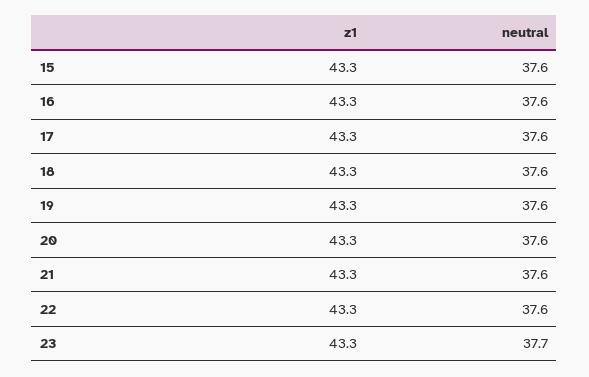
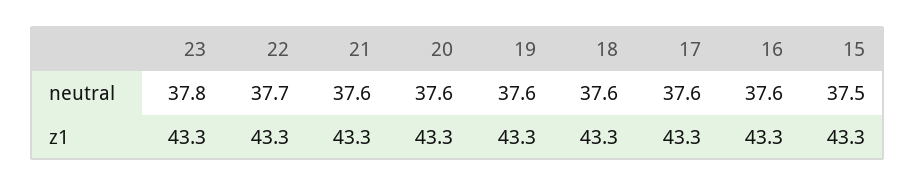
  {
    "z1": {
      "15": 43.3,
      "16": 43.3,
      "17": 43.3,
      "18": 43.3,
      "19": 43.3,
      "20": 43.3,
      "21": 43.3,
      "22": 43.3,
      "23": 43.3
    },
    "neutral": {
-     "15": 37.6,
+     "15": 37.5,
      "16": 37.6,
      "17": 37.6,
      "18": 37.6,
      "19": 37.6,
      "20": 37.6,
      "21": 37.6,
-     "22": 37.6,
+     "22": 37.7,
-     "23": 37.7
+     "23": 37.8
    }
  }

